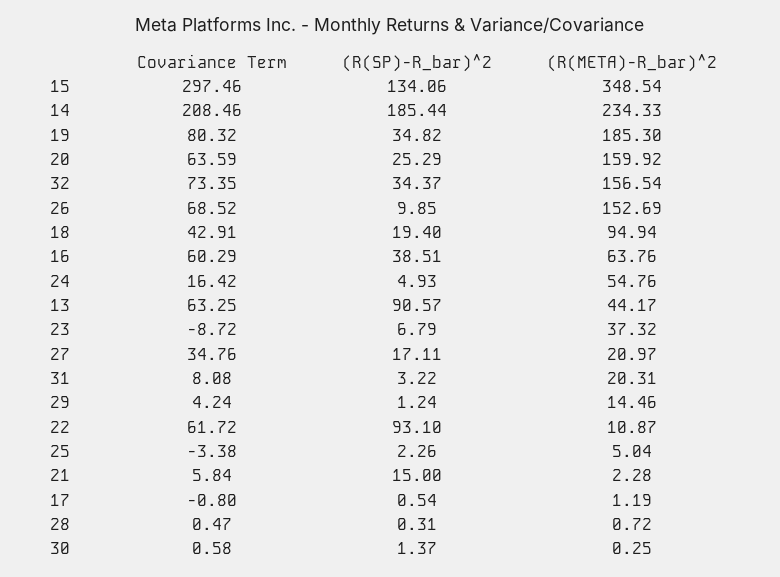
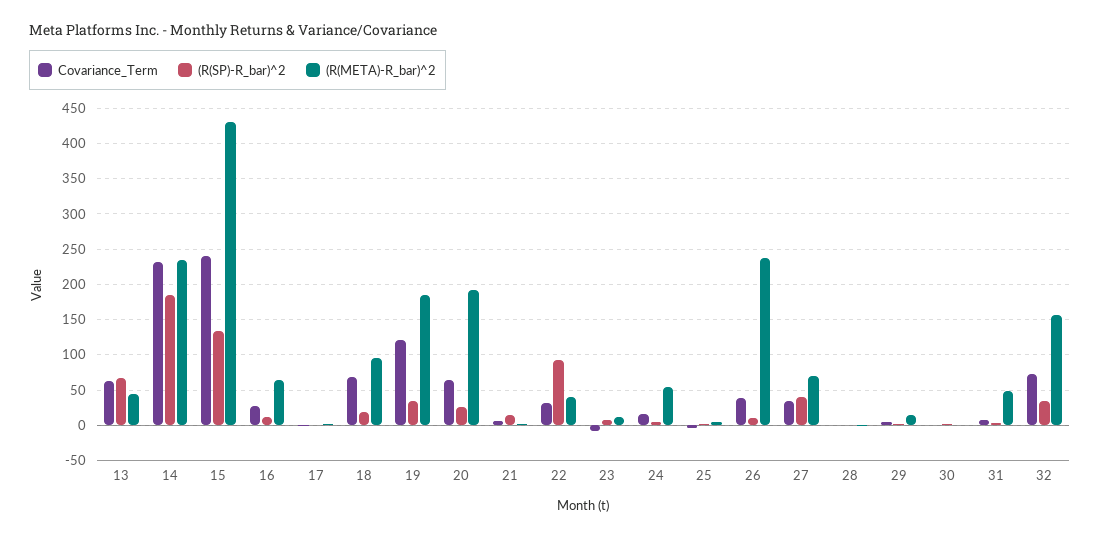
  {
    "Covariance Term": {
-     "15": 297.46,
+     "15": 240,
-     "14": 208.46,
+     "14": 230,
-     "19": 80.32,
+     "19": 120,
      "20": 63.59,
      "32": 73.35,
-     "26": 68.52,
+     "26": 40,
-     "18": 42.91,
+     "18": 70,
-     "16": 60.29,
+     "16": 30,
      "24": 16.42,
      "13": 63.25,
      "23": -8.72,
      "27": 34.76,
      "31": 8.08,
      "29": 4.24,
-     "22": 61.72,
+     "22": 30,
      "25": -3.38,
      "21": 5.84,
      "17": -0.8,
      "28": 0.47,
      "30": 0.58
    },
    "(R(SP)-R_bar)^2": {
      "15": 134.06,
      "14": 185.44,
      "19": 34.82,
      "20": 25.29,
      "32": 34.37,
      "26": 9.85,
      "18": 19.4,
-     "16": 38.51,
+     "16": 10,
      "24": 4.93,
-     "13": 90.57,
+     "13": 70,
      "23": 6.79,
-     "27": 17.11,
+     "27": 40,
      "31": 3.22,
      "29": 1.24,
      "22": 93.1,
      "25": 2.26,
      "21": 15,
      "17": 0.54,
      "28": 0.31,
      "30": 1.37
    },
    "(R(META)-R_bar)^2": {
-     "15": 348.54,
+     "15": 430,
      "14": 234.33,
      "19": 185.3,
-     "20": 159.92,
+     "20": 190,
      "32": 156.54,
-     "26": 152.69,
+     "26": 240,
      "18": 94.94,
      "16": 63.76,
      "24": 54.76,
      "13": 44.17,
-     "23": 37.32,
+     "23": 10,
-     "27": 20.97,
+     "27": 70,
-     "31": 20.31,
+     "31": 50,
      "29": 14.46,
-     "22": 10.87,
+     "22": 40,
      "25": 5.04,
      "21": 2.28,
      "17": 1.19,
      "28": 0.72,
      "30": 0.25
    }
  }

